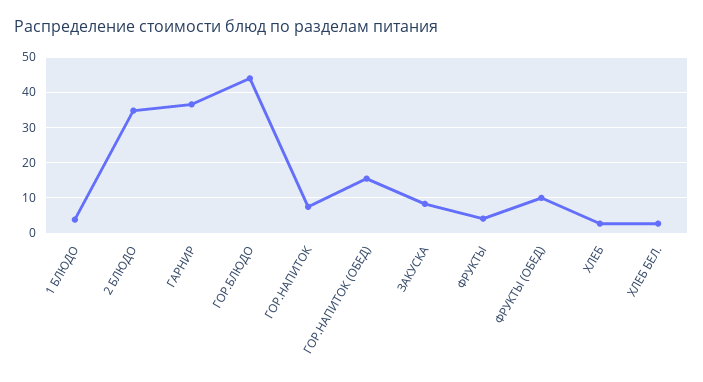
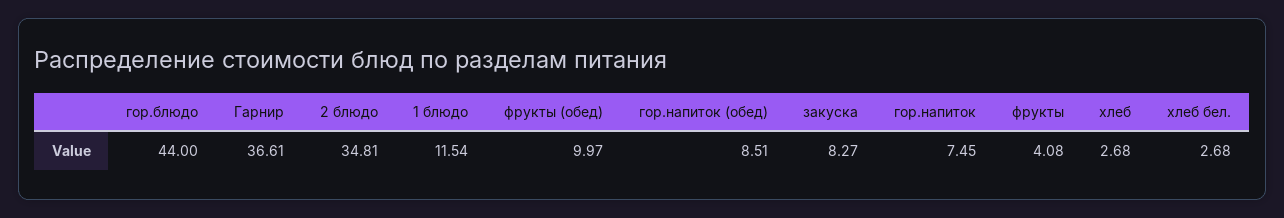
  {
-   "1 БЛЮДО": 4,
+   "1 БЛЮДО": 11.54,
    "2 БЛЮДО": 34.81,
    "ГАРНИР": 36.61,
    "ГОР.БЛЮДО": 44,
    "ГОР.НАПИТОК": 7.45,
-   "ГОР.НАПИТОК (ОБЕД)": 16,
+   "ГОР.НАПИТОК (ОБЕД)": 8.51,
    "ЗАКУСКА": 8.27,
    "ФРУКТЫ": 4.08,
    "ФРУКТЫ (ОБЕД)": 9.97,
    "ХЛЕБ": 2.68,
    "ХЛЕБ БЕЛ.": 2.68
  }

